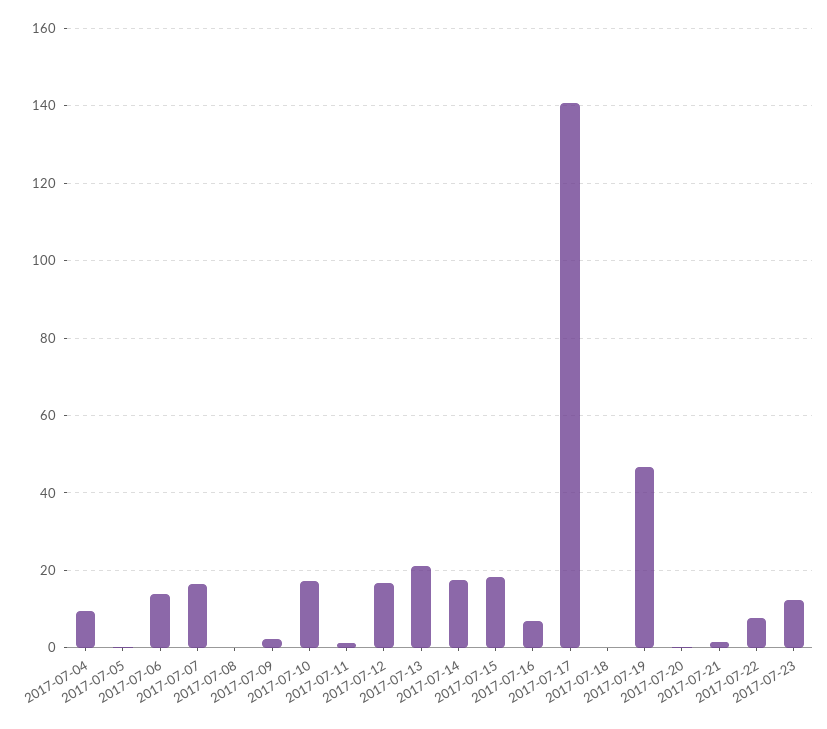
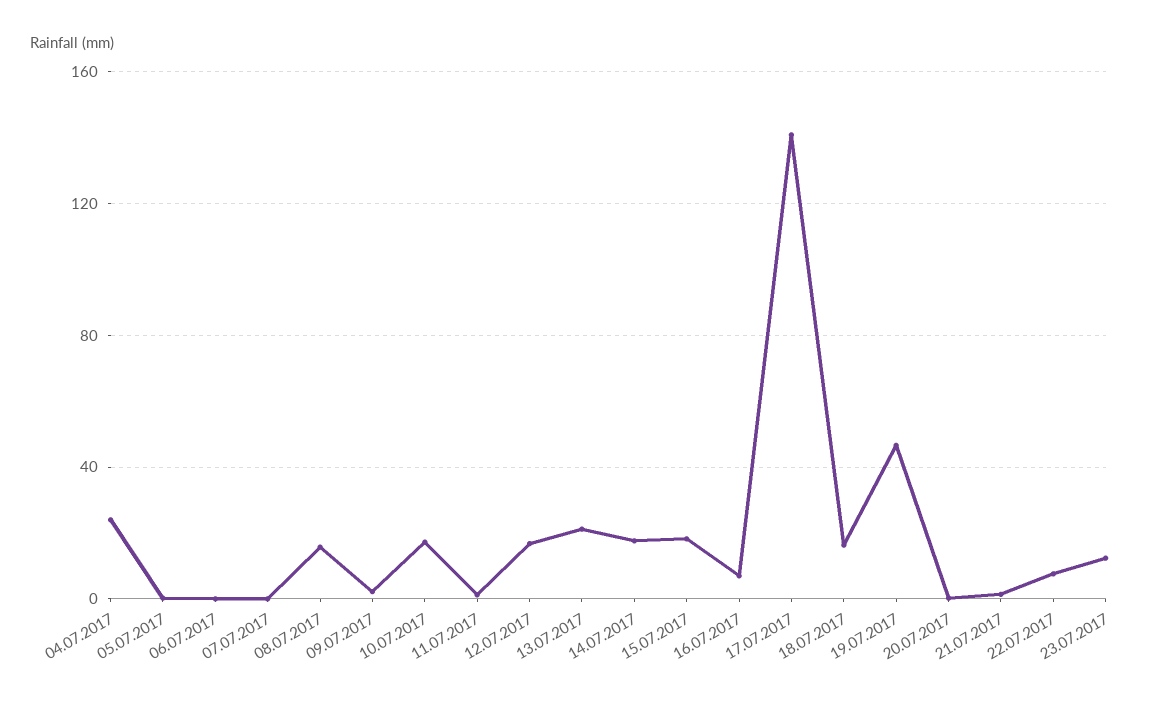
  {
-   "2017-07-04": 10,
+   "2017-07-04": 25,
    "2017-07-05": 0,
-   "2017-07-06": 14,
+   "2017-07-06": 0,
-   "2017-07-07": 16,
+   "2017-07-07": 0,
-   "2017-07-08": 0,
+   "2017-07-08": 15,
    "2017-07-09": 2,
    "2017-07-10": 18,
    "2017-07-11": 2,
    "2017-07-12": 16,
    "2017-07-13": 22,
    "2017-07-14": 18,
    "2017-07-15": 18,
    "2017-07-16": 8,
    "2017-07-17": 140,
-   "2017-07-18": 0,
+   "2017-07-18": 15,
    "2017-07-19": 46,
    "2017-07-20": 0,
    "2017-07-21": 2,
    "2017-07-22": 8,
    "2017-07-23": 12
  }

